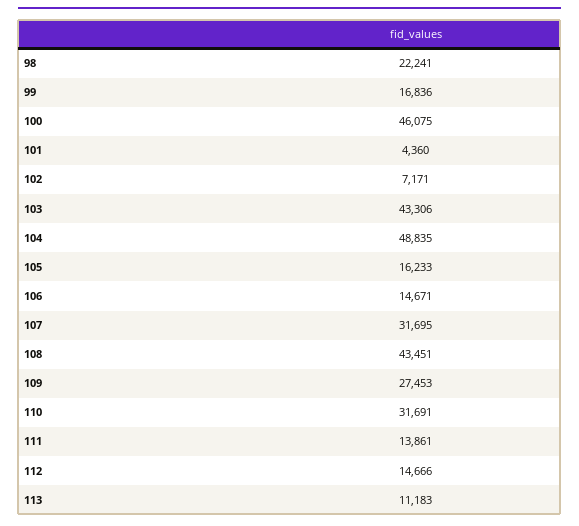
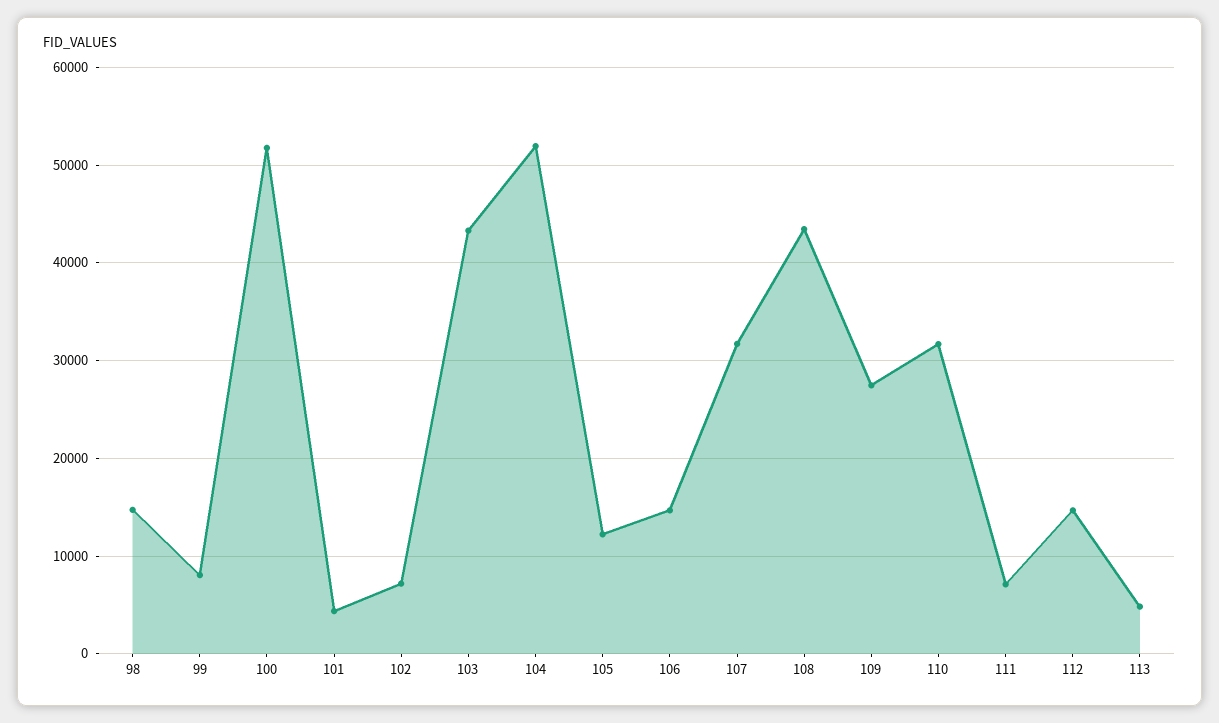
  {
-   "98": 22241,
+   "98": 15000,
-   "99": 16836,
+   "99": 8000,
-   "100": 46075,
+   "100": 52000,
    "101": 4360,
    "102": 7171,
    "103": 43306,
-   "104": 48835,
+   "104": 52000,
-   "105": 16233,
+   "105": 12000,
    "106": 14671,
    "107": 31695,
    "108": 43451,
    "109": 27453,
    "110": 31691,
-   "111": 13861,
+   "111": 7000,
    "112": 14666,
-   "113": 11183
+   "113": 5000
  }

